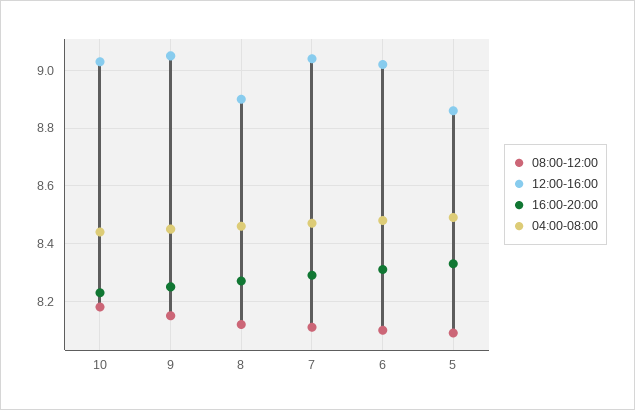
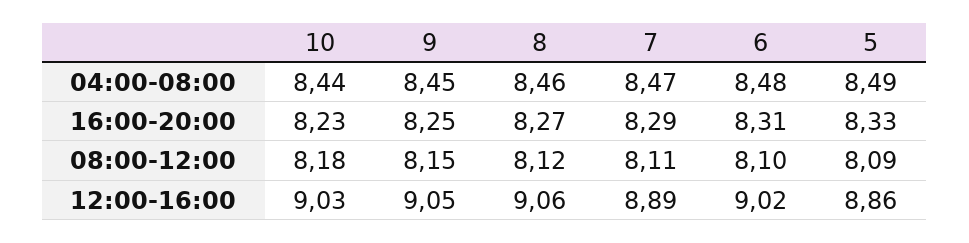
  {
    "08:00-12:00": {
      "10": 8.18,
      "9": 8.15,
      "8": 8.12,
      "7": 8.11,
      "6": 8.1,
      "5": 8.09
    },
    "12:00-16:00": {
      "10": 9.03,
      "9": 9.05,
-     "8": 8.9,
+     "8": 9.06,
-     "7": 9.05,
+     "7": 8.89,
      "6": 9.02,
      "5": 8.86
    },
    "16:00-20:00": {
      "10": 8.23,
      "9": 8.25,
      "8": 8.27,
      "7": 8.29,
      "6": 8.31,
      "5": 8.33
    },
    "04:00-08:00": {
      "10": 8.44,
      "9": 8.45,
      "8": 8.46,
      "7": 8.47,
      "6": 8.48,
      "5": 8.49
    }
  }

